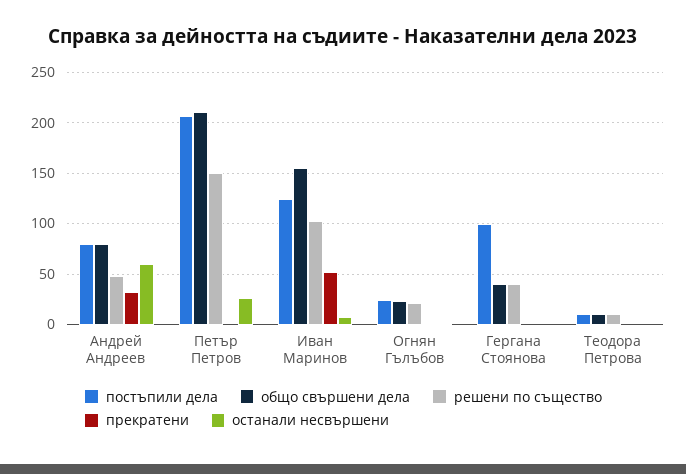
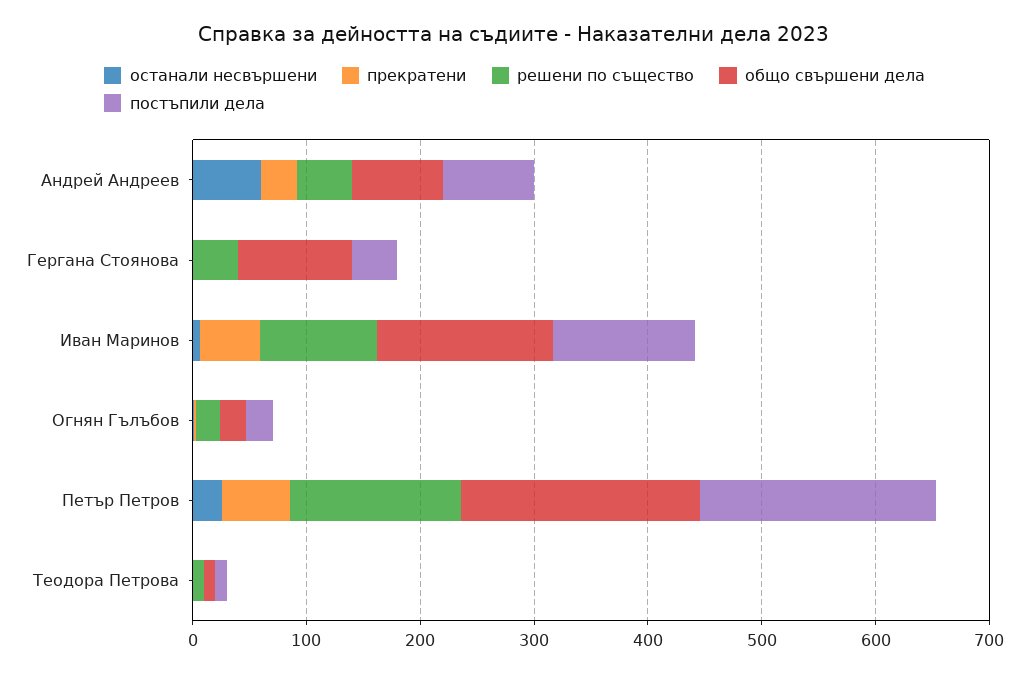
  {
    "постъпили дела": {
      "Андрей Андреев": 80,
      "Петър Петров": 210,
      "Иван Маринов": 120,
      "Огнян Гълъбов": 20,
-     "Гергана Стоянова": 100,
+     "Гергана Стоянова": 40,
      "Теодора Петрова": 10
    },
    "общо свършени дела": {
      "Андрей Андреев": 80,
      "Петър Петров": 210,
      "Иван Маринов": 160,
      "Огнян Гълъбов": 20,
-     "Гергана Стоянова": 40,
+     "Гергана Стоянова": 100,
      "Теодора Петрова": 10
    },
    "решени по същество": {
      "Андрей Андреев": 50,
      "Петър Петров": 150,
      "Иван Маринов": 100,
      "Огнян Гълъбов": 20,
      "Гергана Стоянова": 40,
      "Теодора Петрова": 10
    },
    "прекратени": {
      "Андрей Андреев": 30,
-     "Петър Петров": 0,
+     "Петър Петров": 60,
      "Иван Маринов": 50,
      "Огнян Гълъбов": 0,
      "Гергана Стоянова": 0,
      "Теодора Петрова": 0
    },
    "останали несвършени": {
      "Андрей Андреев": 60,
      "Петър Петров": 30,
      "Иван Маринов": 10,
      "Огнян Гълъбов": 0,
      "Гергана Стоянова": 0,
      "Теодора Петрова": 0
    }
  }

